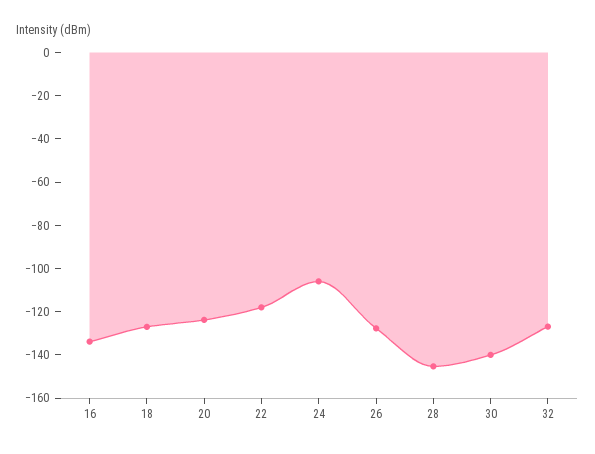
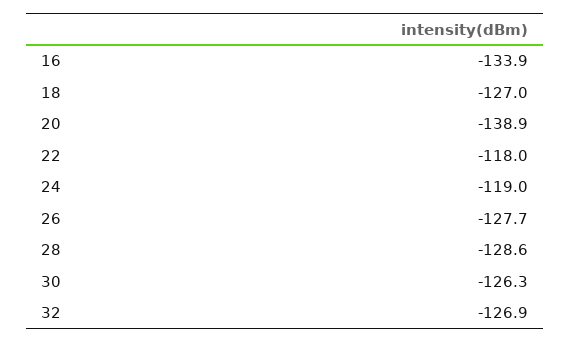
  {
    "16": -133.9,
    "18": -127,
-   "20": -125,
+   "20": -138.9,
    "22": -118,
-   "24": -105,
+   "24": -119,
    "26": -127.7,
-   "28": -145,
+   "28": -128.6,
-   "30": -140,
+   "30": -126.3,
    "32": -126.9
  }

